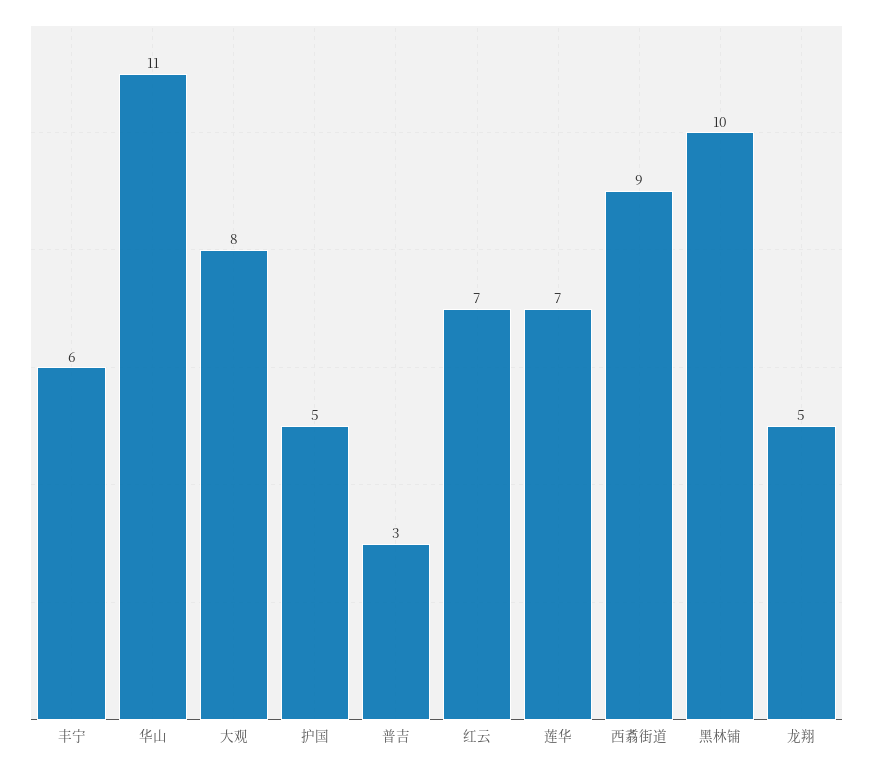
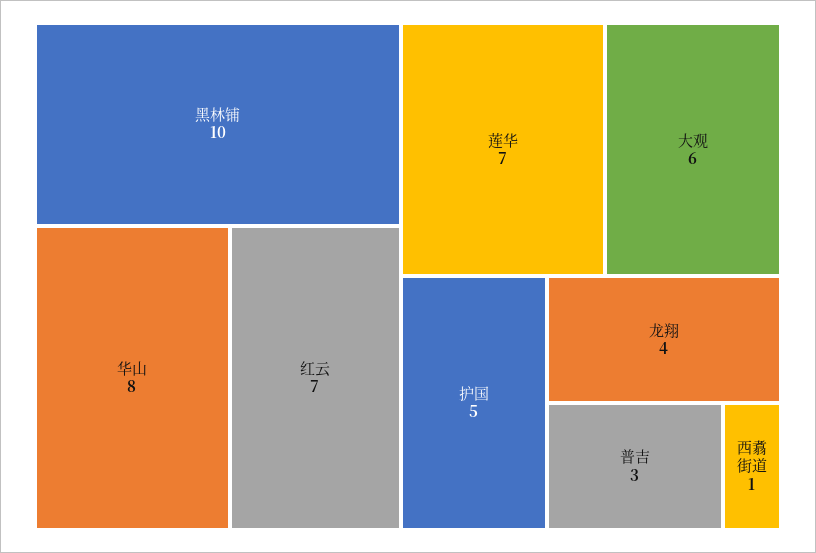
  {
-   "丰宁": 6,
-   "华山": 11,
+   "华山": 8,
-   "大观": 8,
+   "大观": 6,
    "护国": 5,
    "普吉": 3,
    "红云": 7,
    "莲华": 7,
-   "西翥街道": 9,
+   "西翥街道": 1,
    "黑林铺": 10,
-   "龙翔": 5
+   "龙翔": 4
  }

